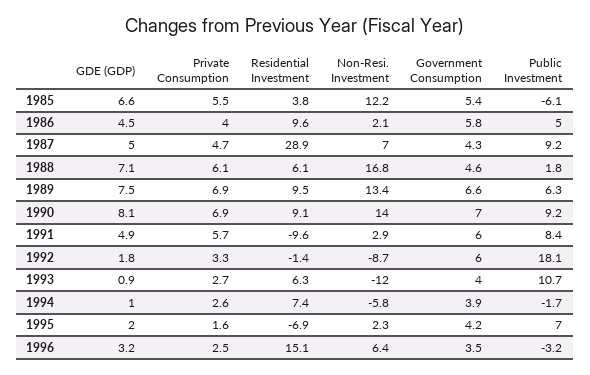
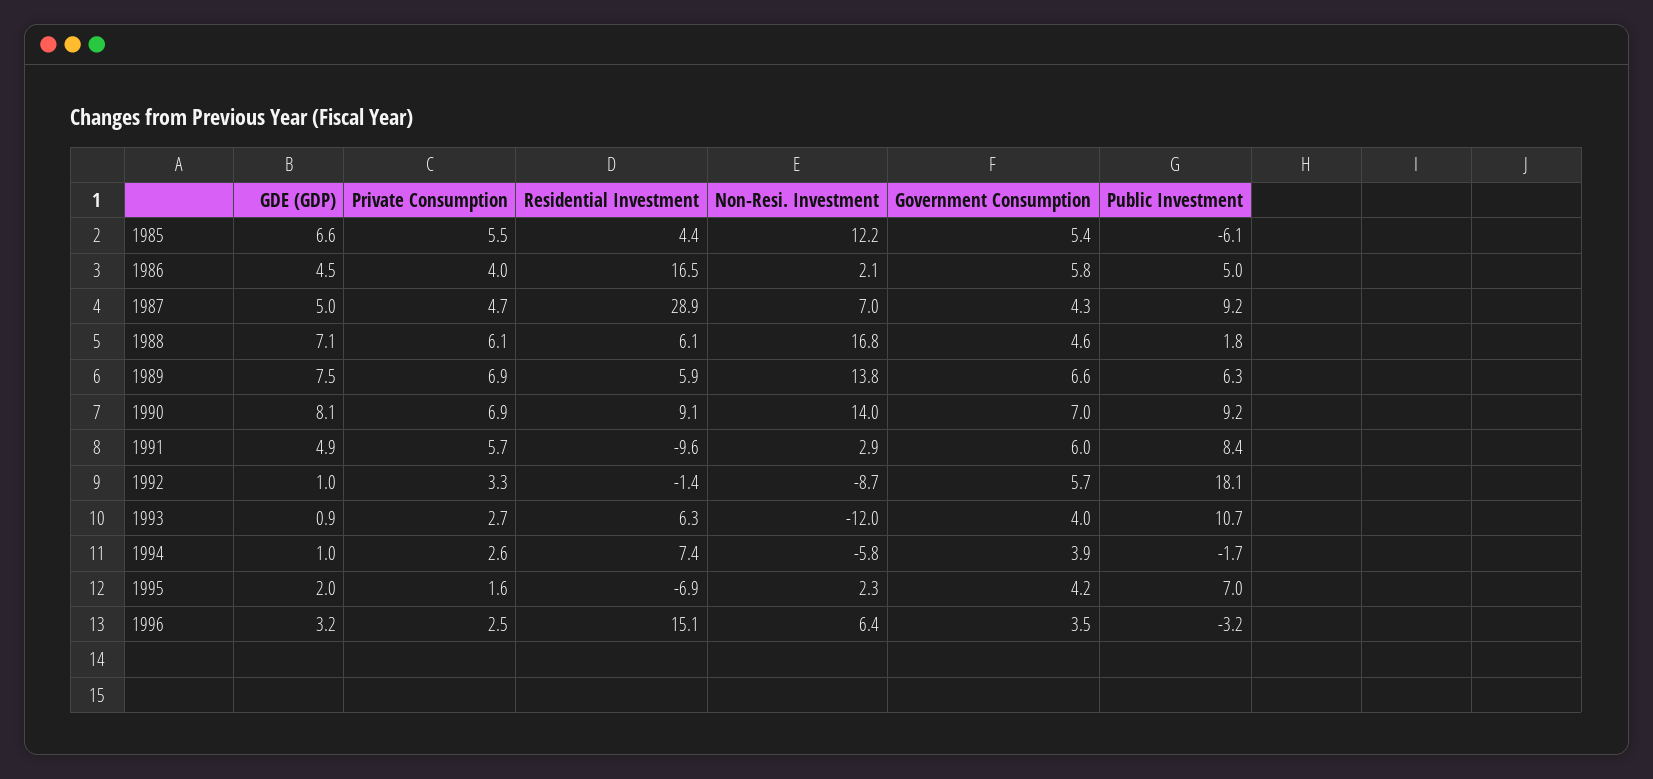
  {
    "GDE (GDP)": {
      "1985": 6.6,
      "1986": 4.5,
      "1987": 5,
      "1988": 7.1,
      "1989": 7.5,
      "1990": 8.1,
      "1991": 4.9,
-     "1992": 1.8,
+     "1992": 1,
      "1993": 0.9,
      "1994": 1,
      "1995": 2,
      "1996": 3.2
    },
    "Private Consumption": {
      "1985": 5.5,
      "1986": 4,
      "1987": 4.7,
      "1988": 6.1,
      "1989": 6.9,
      "1990": 6.9,
      "1991": 5.7,
      "1992": 3.3,
      "1993": 2.7,
      "1994": 2.6,
      "1995": 1.6,
      "1996": 2.5
    },
    "Residential Investment": {
-     "1985": 3.8,
+     "1985": 4.4,
-     "1986": 9.6,
+     "1986": 16.5,
      "1987": 28.9,
      "1988": 6.1,
-     "1989": 9.5,
+     "1989": 5.9,
      "1990": 9.1,
      "1991": -9.6,
      "1992": -1.4,
      "1993": 6.3,
      "1994": 7.4,
      "1995": -6.9,
      "1996": 15.1
    },
    "Non-Resi. Investment": {
      "1985": 12.2,
      "1986": 2.1,
      "1987": 7,
      "1988": 16.8,
-     "1989": 13.4,
+     "1989": 13.8,
      "1990": 14,
      "1991": 2.9,
      "1992": -8.7,
      "1993": -12,
      "1994": -5.8,
      "1995": 2.3,
      "1996": 6.4
    },
    "Government Consumption": {
      "1985": 5.4,
      "1986": 5.8,
      "1987": 4.3,
      "1988": 4.6,
      "1989": 6.6,
      "1990": 7,
      "1991": 6,
-     "1992": 6,
+     "1992": 5.7,
      "1993": 4,
      "1994": 3.9,
      "1995": 4.2,
      "1996": 3.5
    },
    "Public Investment": {
      "1985": -6.1,
      "1986": 5,
      "1987": 9.2,
      "1988": 1.8,
      "1989": 6.3,
      "1990": 9.2,
      "1991": 8.4,
      "1992": 18.1,
      "1993": 10.7,
      "1994": -1.7,
      "1995": 7,
      "1996": -3.2
    }
  }

